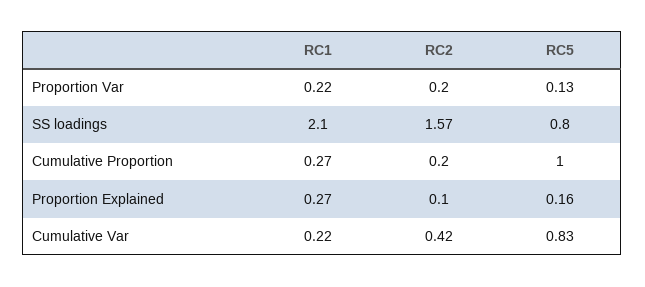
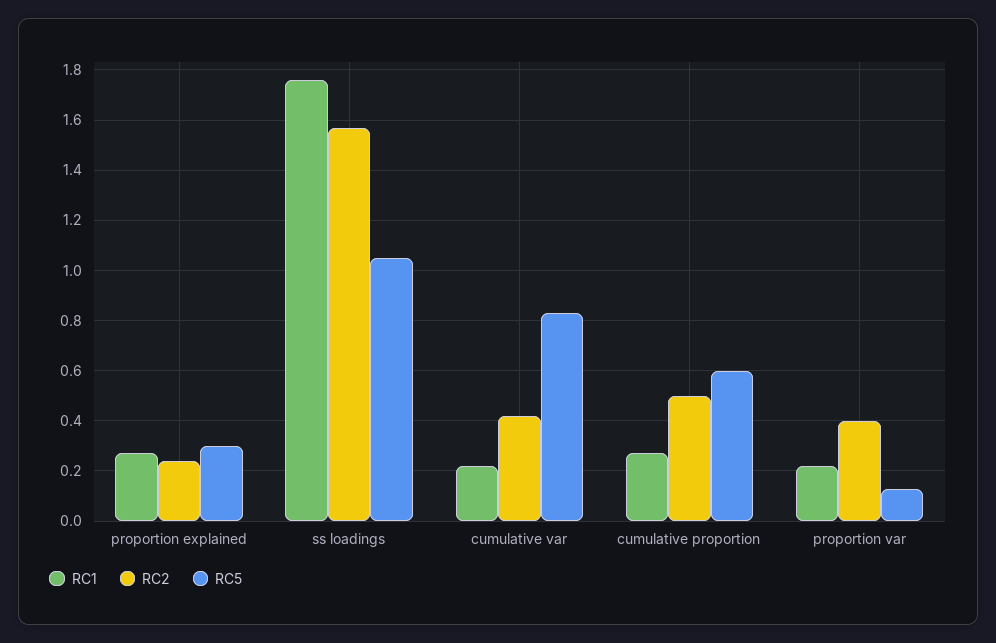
  {
    "RC1": {
      "Proportion Var": 0.22,
-     "SS loadings": 2.1,
+     "SS loadings": 1.75,
      "Cumulative Proportion": 0.27,
      "Proportion Explained": 0.27,
      "Cumulative Var": 0.22
    },
    "RC2": {
-     "Proportion Var": 0.2,
+     "Proportion Var": 0.4,
      "SS loadings": 1.57,
-     "Cumulative Proportion": 0.2,
+     "Cumulative Proportion": 0.5,
-     "Proportion Explained": 0.1,
+     "Proportion Explained": 0.25,
      "Cumulative Var": 0.42
    },
    "RC5": {
      "Proportion Var": 0.13,
-     "SS loadings": 0.8,
+     "SS loadings": 1.05,
-     "Cumulative Proportion": 1,
+     "Cumulative Proportion": 0.6,
-     "Proportion Explained": 0.16,
+     "Proportion Explained": 0.3,
      "Cumulative Var": 0.83
    }
  }

